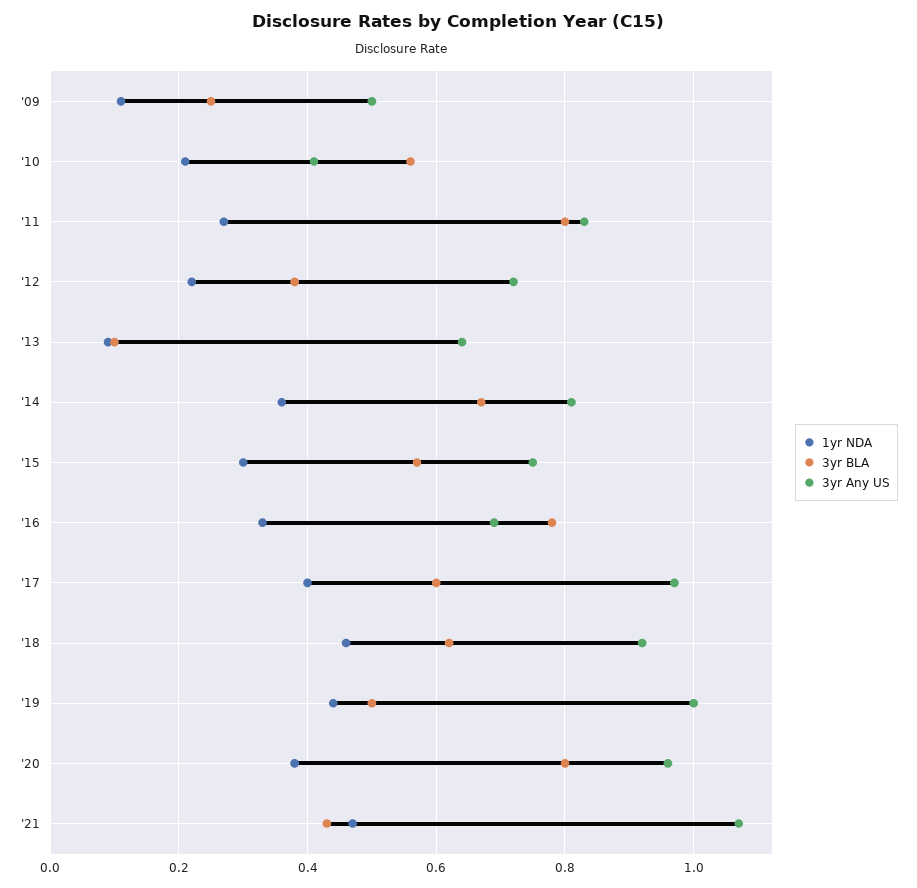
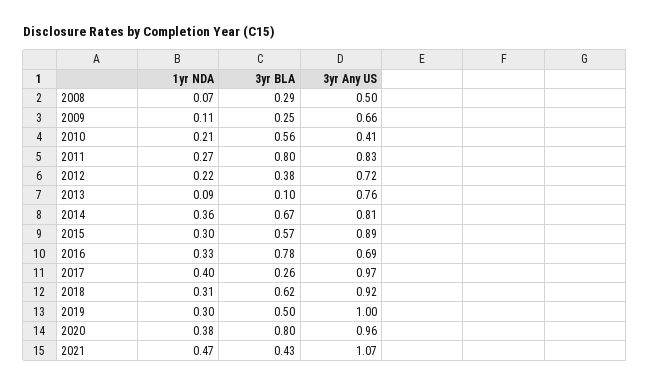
  {
    "1yr NDA": {
      "'09": 0.11,
      "'10": 0.21,
      "'11": 0.27,
      "'12": 0.22,
      "'13": 0.09,
      "'14": 0.36,
      "'15": 0.3,
      "'16": 0.33,
      "'17": 0.4,
-     "'18": 0.45,
+     "'18": 0.31,
-     "'19": 0.45,
+     "'19": 0.3,
      "'20": 0.38,
-     "'21": 0.47
+     "'21": 0.47,
+     "2008": 0.07
    },
    "3yr BLA": {
      "'09": 0.25,
      "'10": 0.56,
      "'11": 0.8,
      "'12": 0.38,
      "'13": 0.1,
      "'14": 0.67,
      "'15": 0.57,
      "'16": 0.78,
-     "'17": 0.6,
+     "'17": 0.26,
      "'18": 0.62,
      "'19": 0.5,
      "'20": 0.8,
-     "'21": 0.43
+     "'21": 0.43,
+     "2008": 0.29
    },
    "3yr Any US": {
-     "'09": 0.5,
+     "'09": 0.66,
      "'10": 0.41,
      "'11": 0.83,
      "'12": 0.72,
-     "'13": 0.65,
+     "'13": 0.76,
      "'14": 0.81,
-     "'15": 0.75,
+     "'15": 0.89,
      "'16": 0.69,
      "'17": 0.97,
      "'18": 0.92,
      "'19": 1,
      "'20": 0.96,
-     "'21": 1.07
+     "'21": 1.07,
+     "2008": 0.5
    }
  }

